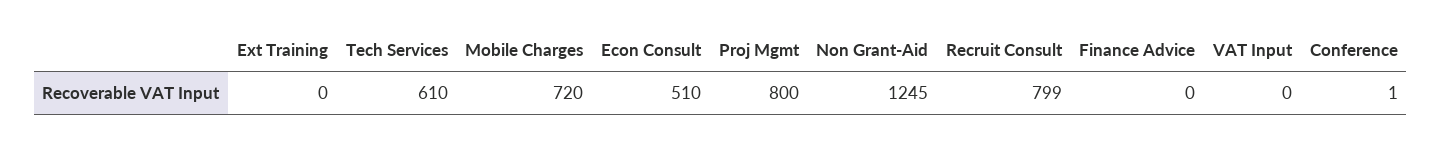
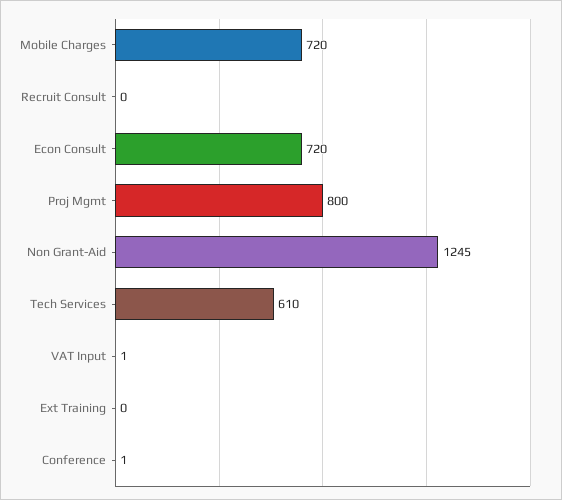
  {
    "Ext Training": 0,
    "Tech Services": 610,
    "Mobile Charges": 720,
-   "Econ Consult": 510,
+   "Econ Consult": 720,
    "Proj Mgmt": 800,
    "Non Grant-Aid": 1245,
-   "Recruit Consult": 799,
+   "Recruit Consult": 0,
-   "Finance Advice": 0,
-   "VAT Input": 0,
+   "VAT Input": 1,
    "Conference": 1
  }

